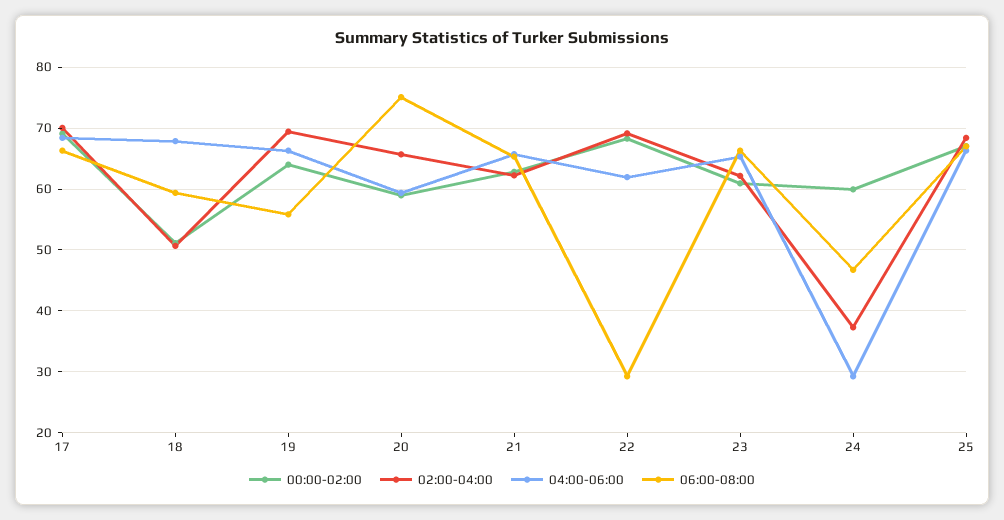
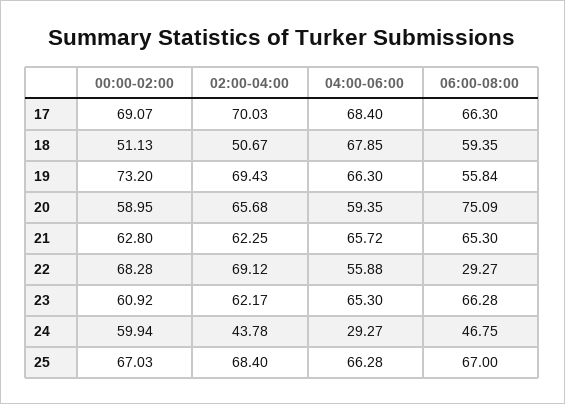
  {
    "00:00-02:00": {
      "17": 69.07,
      "18": 51.13,
-     "19": 64,
+     "19": 73.2,
      "20": 58.95,
      "21": 62.8,
      "22": 68.28,
      "23": 60.92,
      "24": 59.94,
      "25": 67.03
    },
    "02:00-04:00": {
      "17": 70.03,
      "18": 50.67,
      "19": 69.43,
      "20": 65.68,
      "21": 62.25,
      "22": 69.12,
      "23": 62.17,
-     "24": 37,
+     "24": 43.78,
      "25": 68.4
    },
    "04:00-06:00": {
      "17": 68.4,
      "18": 67.85,
      "19": 66.3,
      "20": 59.35,
      "21": 65.72,
-     "22": 62,
+     "22": 55.88,
      "23": 65.3,
      "24": 29.27,
      "25": 66.28
    },
    "06:00-08:00": {
      "17": 66.3,
      "18": 59.35,
      "19": 55.84,
      "20": 75.09,
      "21": 65.3,
      "22": 29.27,
      "23": 66.28,
      "24": 46.75,
      "25": 67
    }
  }

